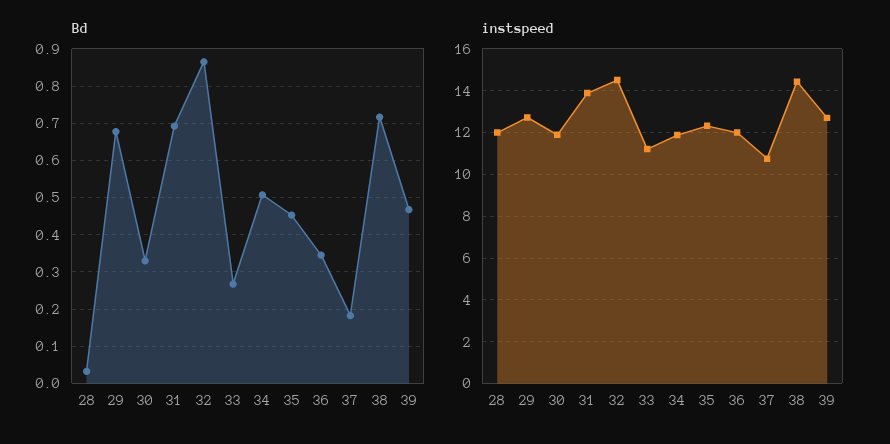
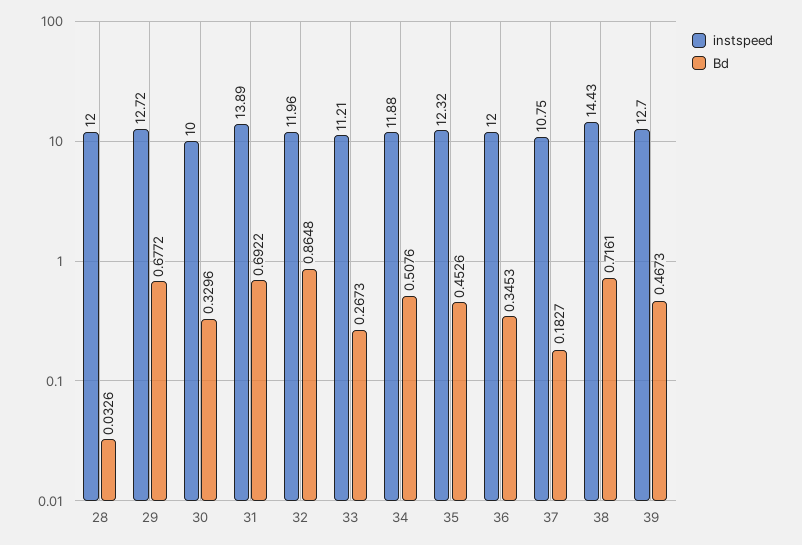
  {
    "Bd": {
      "28": 0.0326,
      "29": 0.6772,
      "30": 0.3296,
      "31": 0.6922,
      "32": 0.8648,
      "33": 0.2673,
      "34": 0.5076,
      "35": 0.4526,
      "36": 0.3453,
      "37": 0.1827,
      "38": 0.7161,
      "39": 0.4673
    },
    "instspeed": {
      "28": 12,
      "29": 12.72,
-     "30": 12,
+     "30": 10,
      "31": 13.89,
-     "32": 14.5,
+     "32": 11.96,
      "33": 11.21,
      "34": 11.88,
      "35": 12.32,
      "36": 12,
      "37": 10.75,
      "38": 14.43,
      "39": 12.7
    }
  }

